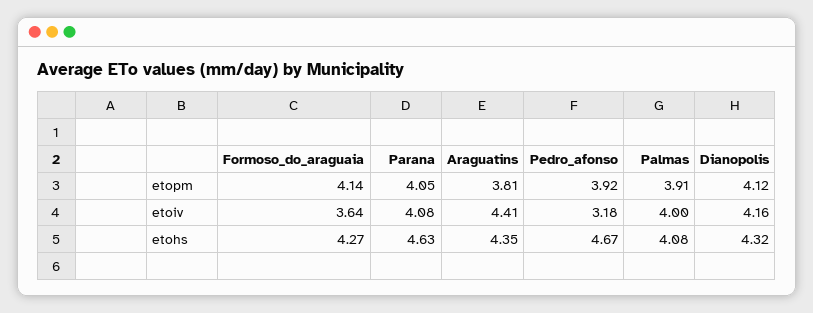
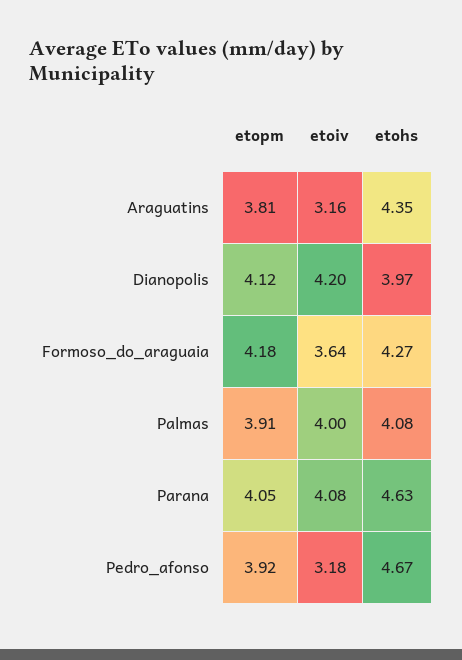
  {
    "Formoso_do_araguaia": {
-     "etopm": 4.14,
+     "etopm": 4.18,
      "etoiv": 3.64,
      "etohs": 4.27
    },
    "Parana": {
      "etopm": 4.05,
      "etoiv": 4.08,
      "etohs": 4.63
    },
    "Araguatins": {
      "etopm": 3.81,
-     "etoiv": 4.41,
+     "etoiv": 3.16,
      "etohs": 4.35
    },
    "Pedro_afonso": {
      "etopm": 3.92,
      "etoiv": 3.18,
      "etohs": 4.67
    },
    "Palmas": {
      "etopm": 3.91,
      "etoiv": 4,
      "etohs": 4.08
    },
    "Dianopolis": {
      "etopm": 4.12,
-     "etoiv": 4.16,
+     "etoiv": 4.2,
-     "etohs": 4.32
+     "etohs": 3.97
    }
  }

